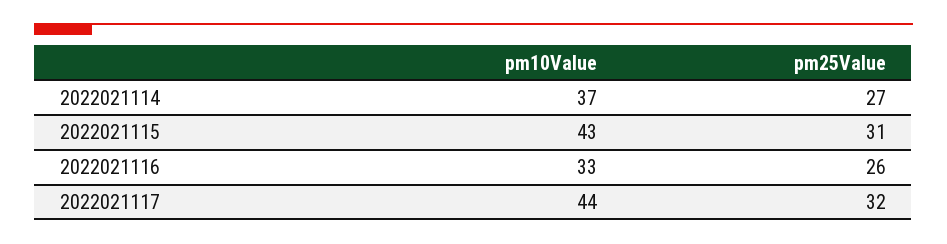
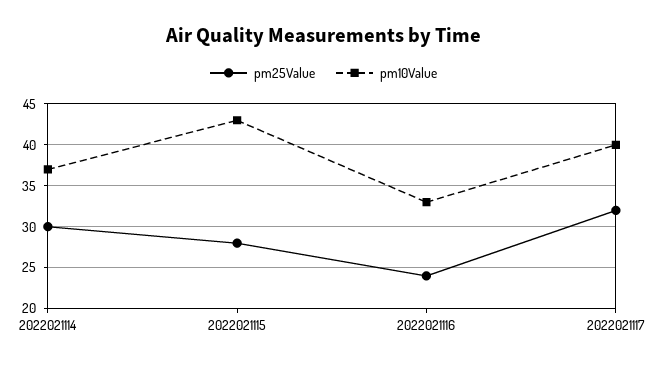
  {
    "pm10Value": {
      "2022021114": 37,
      "2022021115": 43,
      "2022021116": 33,
-     "2022021117": 44
+     "2022021117": 40
    },
    "pm25Value": {
-     "2022021114": 27,
+     "2022021114": 30,
-     "2022021115": 31,
+     "2022021115": 28,
-     "2022021116": 26,
+     "2022021116": 24,
      "2022021117": 32
    }
  }

